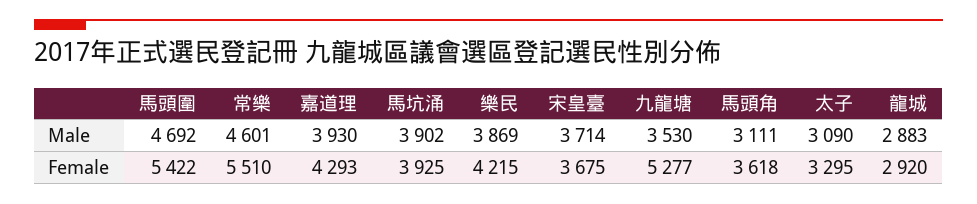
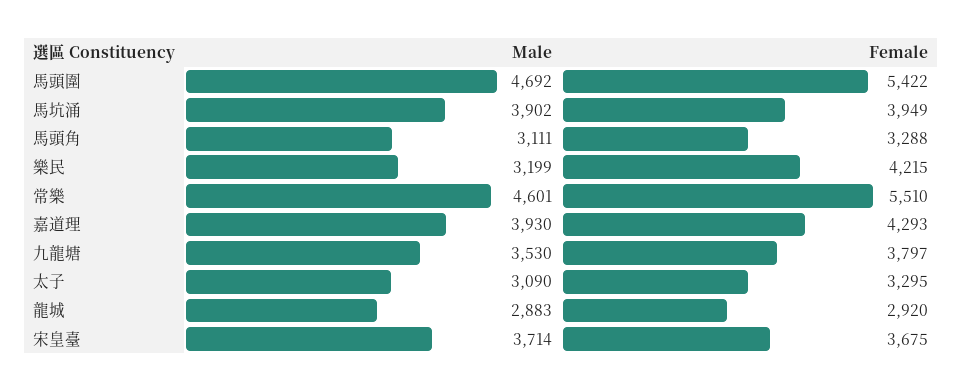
  {
    "馬頭圍": {
      "Male": 4692,
      "Female": 5422
    },
    "常樂": {
      "Male": 4601,
      "Female": 5510
    },
    "嘉道理": {
      "Male": 3930,
      "Female": 4293
    },
    "馬坑涌": {
      "Male": 3902,
-     "Female": 3925
+     "Female": 3949
    },
    "樂民": {
-     "Male": 3869,
+     "Male": 3199,
      "Female": 4215
    },
    "宋皇臺": {
      "Male": 3714,
      "Female": 3675
    },
    "九龍塘": {
      "Male": 3530,
-     "Female": 5277
+     "Female": 3797
    },
    "馬頭角": {
      "Male": 3111,
-     "Female": 3618
+     "Female": 3288
    },
    "太子": {
      "Male": 3090,
      "Female": 3295
    },
    "龍城": {
      "Male": 2883,
      "Female": 2920
    }
  }

